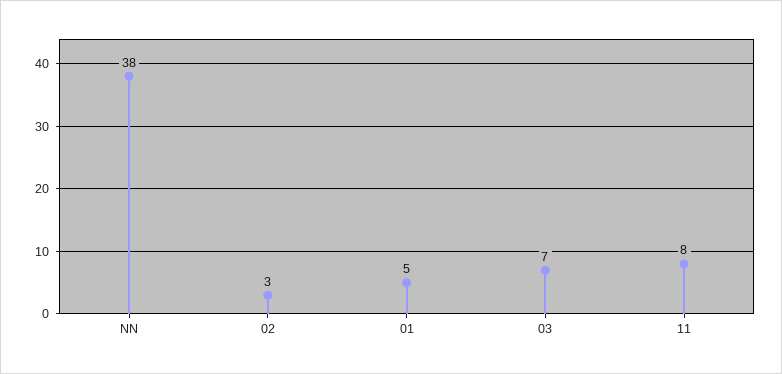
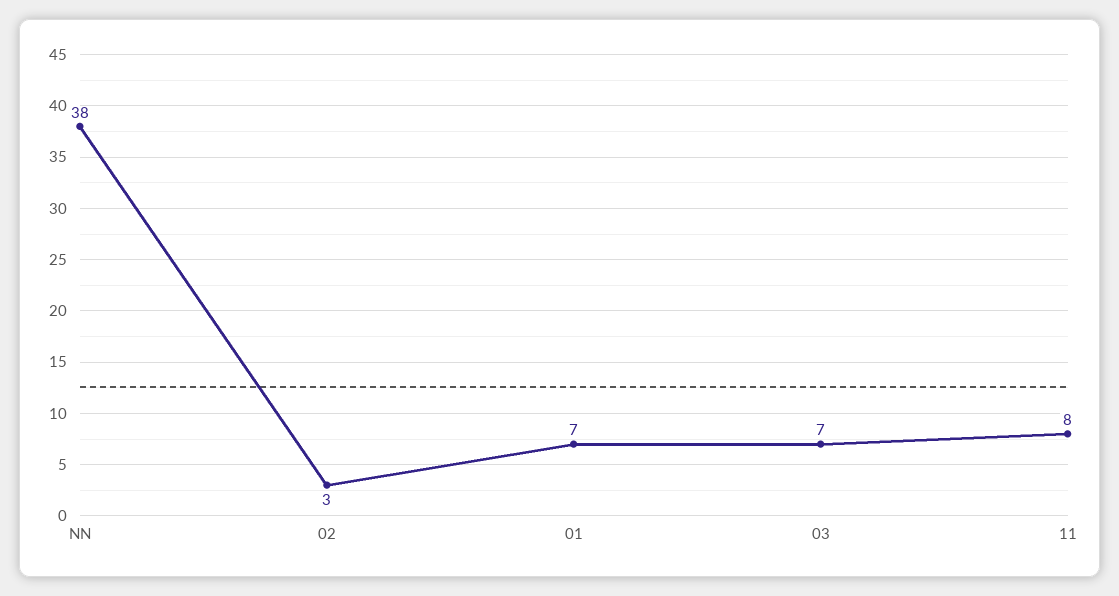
  {
    "NN": 38,
    "02": 3,
-   "01": 5,
+   "01": 7,
    "03": 7,
    "11": 8
  }

